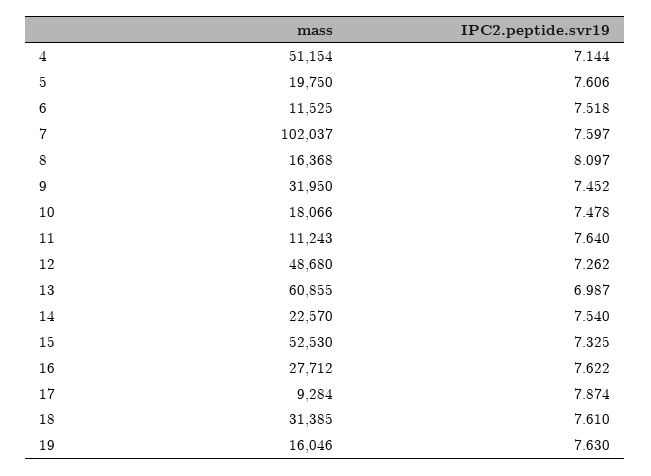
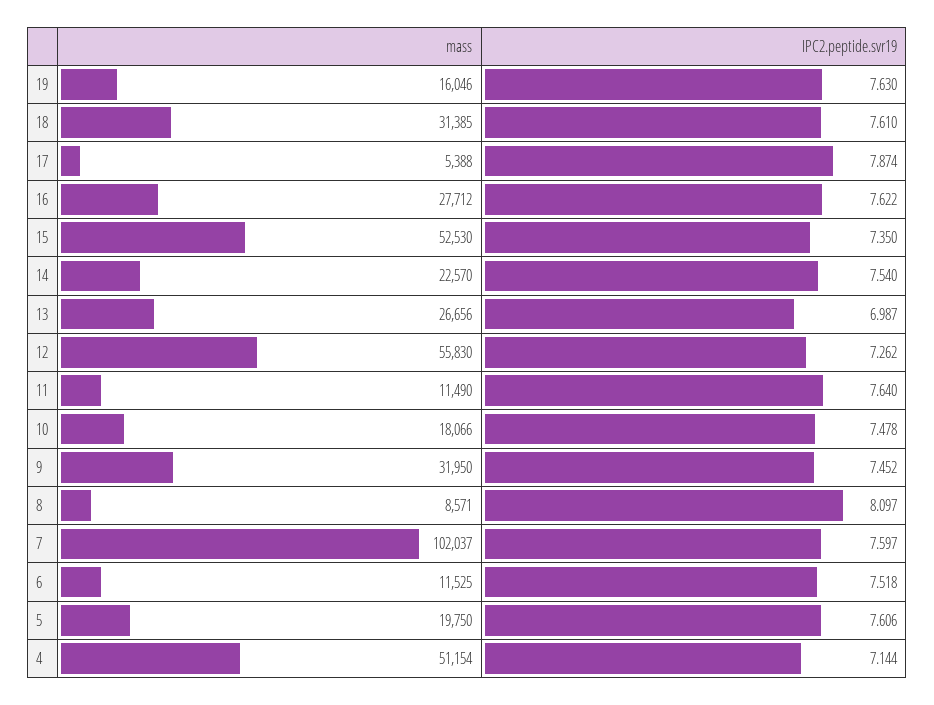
  {
    "mass": {
      "4": 51154,
      "5": 19750,
      "6": 11525,
      "7": 102037,
-     "8": 16368,
+     "8": 8571,
      "9": 31950,
      "10": 18066,
-     "11": 11243,
+     "11": 11490,
-     "12": 48680,
+     "12": 55830,
-     "13": 60855,
+     "13": 26656,
      "14": 22570,
      "15": 52530,
      "16": 27712,
-     "17": 9284,
+     "17": 5388,
      "18": 31385,
      "19": 16046
    },
    "IPC2.peptide.svr19": {
      "4": 7.144,
      "5": 7.606,
      "6": 7.518,
      "7": 7.597,
      "8": 8.097,
      "9": 7.452,
      "10": 7.478,
      "11": 7.64,
      "12": 7.262,
      "13": 6.987,
      "14": 7.54,
-     "15": 7.325,
+     "15": 7.35,
      "16": 7.622,
      "17": 7.874,
      "18": 7.61,
      "19": 7.63
    }
  }

